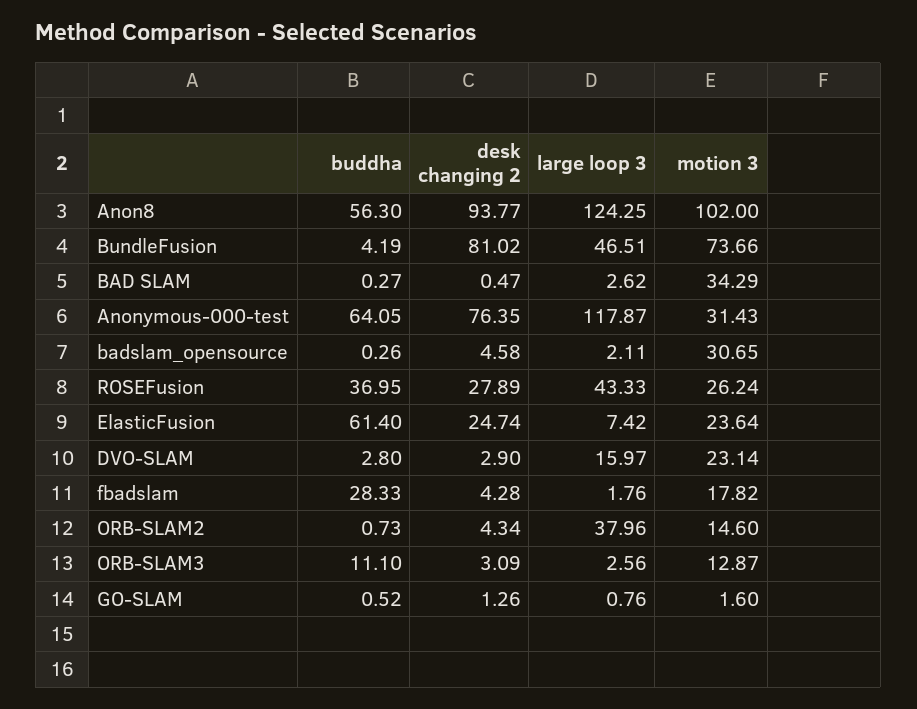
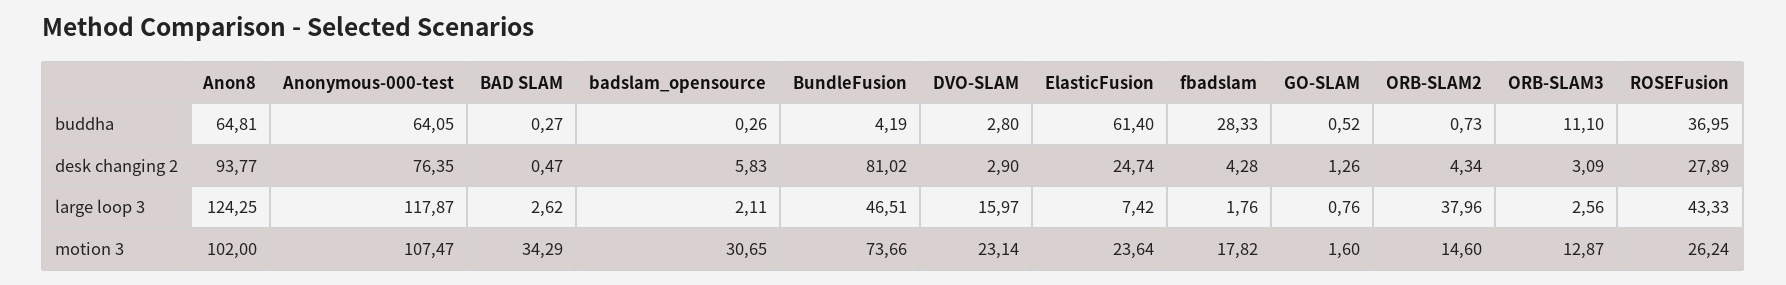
  {
    "buddha": {
-     "Anon8": 56.3,
+     "Anon8": 64.81,
      "BundleFusion": 4.19,
      "BAD SLAM": 0.27,
      "Anonymous-000-test": 64.05,
      "badslam_opensource": 0.26,
      "ROSEFusion": 36.95,
      "ElasticFusion": 61.4,
      "DVO-SLAM": 2.8,
      "fbadslam": 28.33,
      "ORB-SLAM2": 0.73,
      "ORB-SLAM3": 11.1,
      "GO-SLAM": 0.52
    },
    "desk changing 2": {
      "Anon8": 93.77,
      "BundleFusion": 81.02,
      "BAD SLAM": 0.47,
      "Anonymous-000-test": 76.35,
-     "badslam_opensource": 4.58,
+     "badslam_opensource": 5.83,
      "ROSEFusion": 27.89,
      "ElasticFusion": 24.74,
      "DVO-SLAM": 2.9,
      "fbadslam": 4.28,
      "ORB-SLAM2": 4.34,
      "ORB-SLAM3": 3.09,
      "GO-SLAM": 1.26
    },
    "large loop 3": {
      "Anon8": 124.25,
      "BundleFusion": 46.51,
      "BAD SLAM": 2.62,
      "Anonymous-000-test": 117.87,
      "badslam_opensource": 2.11,
      "ROSEFusion": 43.33,
      "ElasticFusion": 7.42,
      "DVO-SLAM": 15.97,
      "fbadslam": 1.76,
      "ORB-SLAM2": 37.96,
      "ORB-SLAM3": 2.56,
      "GO-SLAM": 0.76
    },
    "motion 3": {
      "Anon8": 102,
      "BundleFusion": 73.66,
      "BAD SLAM": 34.29,
-     "Anonymous-000-test": 31.43,
+     "Anonymous-000-test": 107.47,
      "badslam_opensource": 30.65,
      "ROSEFusion": 26.24,
      "ElasticFusion": 23.64,
      "DVO-SLAM": 23.14,
      "fbadslam": 17.82,
      "ORB-SLAM2": 14.6,
      "ORB-SLAM3": 12.87,
      "GO-SLAM": 1.6
    }
  }

